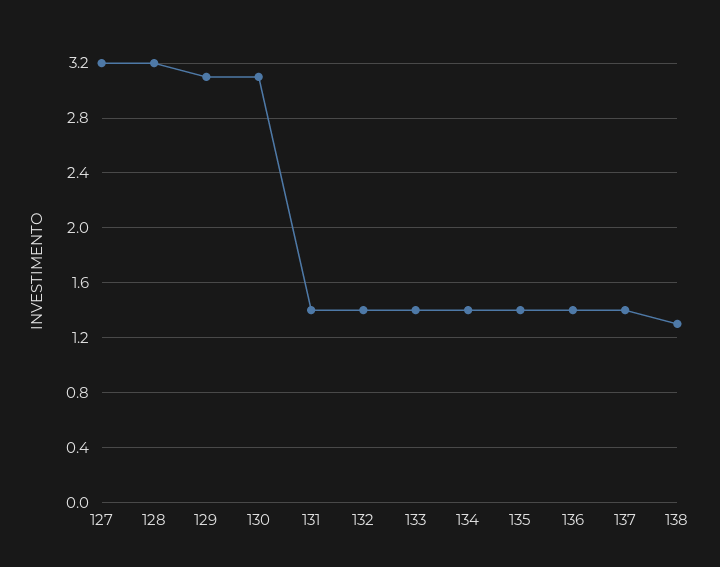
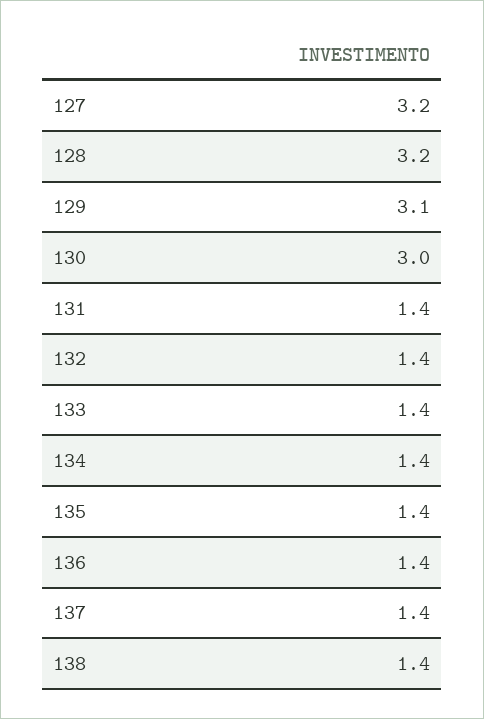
  {
    "127": 3.2,
    "128": 3.2,
    "129": 3.1,
-   "130": 3.1,
+   "130": 3,
    "131": 1.4,
    "132": 1.4,
    "133": 1.4,
    "134": 1.4,
    "135": 1.4,
    "136": 1.4,
    "137": 1.4,
-   "138": 1.3
+   "138": 1.4
  }

